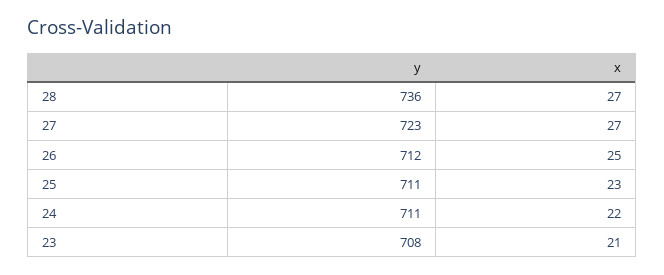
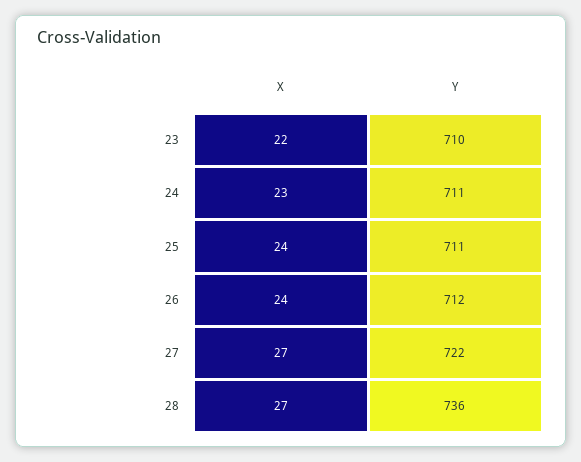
  {
    "y": {
      "28": 736,
-     "27": 723,
+     "27": 722,
      "26": 712,
      "25": 711,
      "24": 711,
-     "23": 708
+     "23": 710
    },
    "x": {
      "28": 27,
      "27": 27,
-     "26": 25,
+     "26": 24,
-     "25": 23,
+     "25": 24,
-     "24": 22,
+     "24": 23,
-     "23": 21
+     "23": 22
    }
  }

